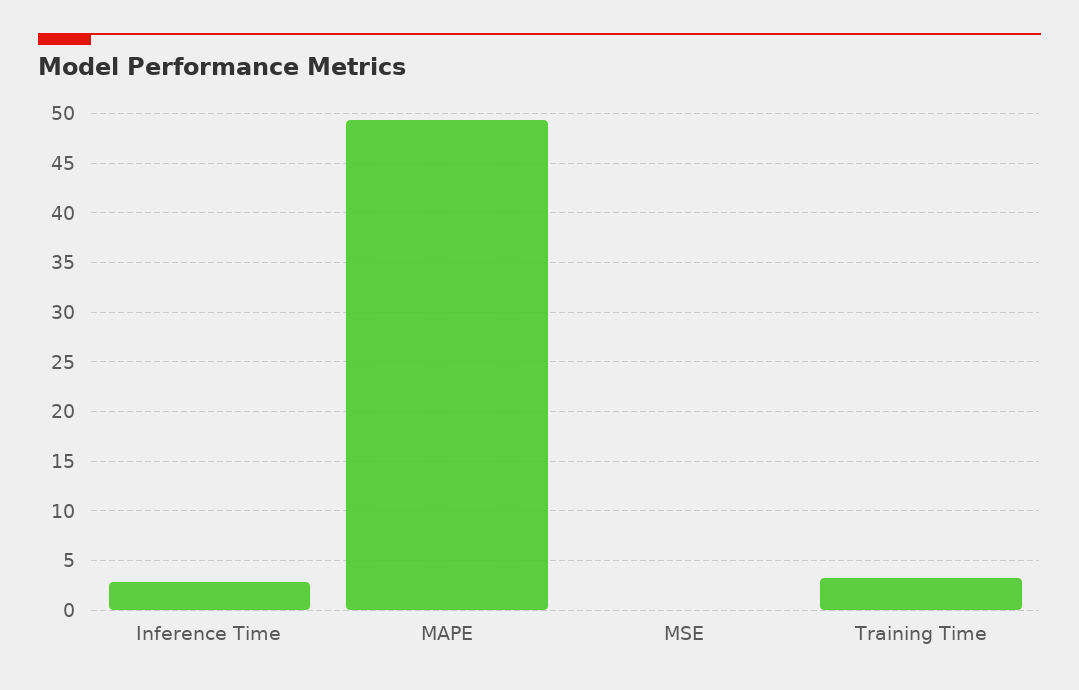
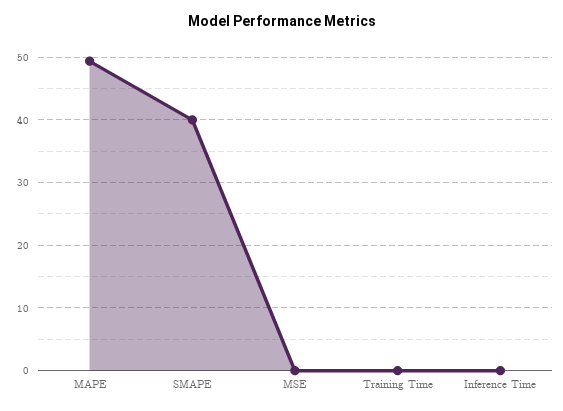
  {
-   "Inference Time": 3,
+   "Inference Time": 0,
    "MAPE": 49,
    "MSE": 0,
-   "Training Time": 3
+   "Training Time": 0,
+   "SMAPE": 40
  }

